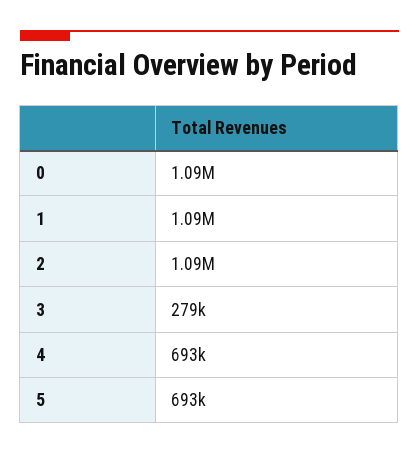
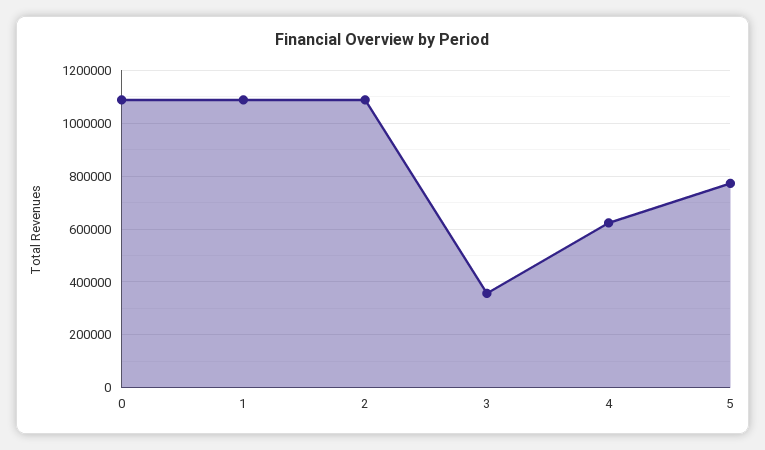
  {
    "0": 1090000,
    "1": 1090000,
    "2": 1090000,
-   "3": 279000,
+   "3": 350000,
-   "4": 693000,
+   "4": 625000,
-   "5": 693000
+   "5": 775000
  }

